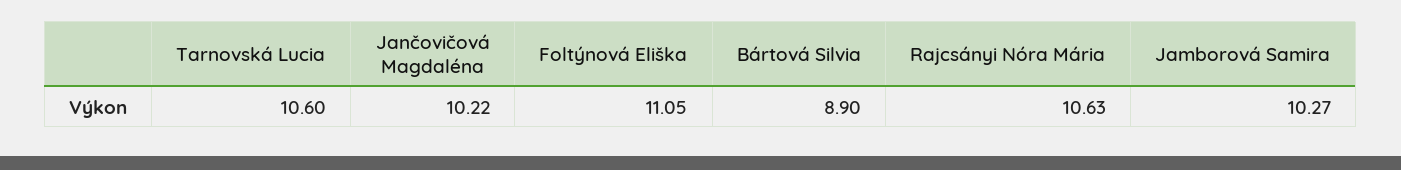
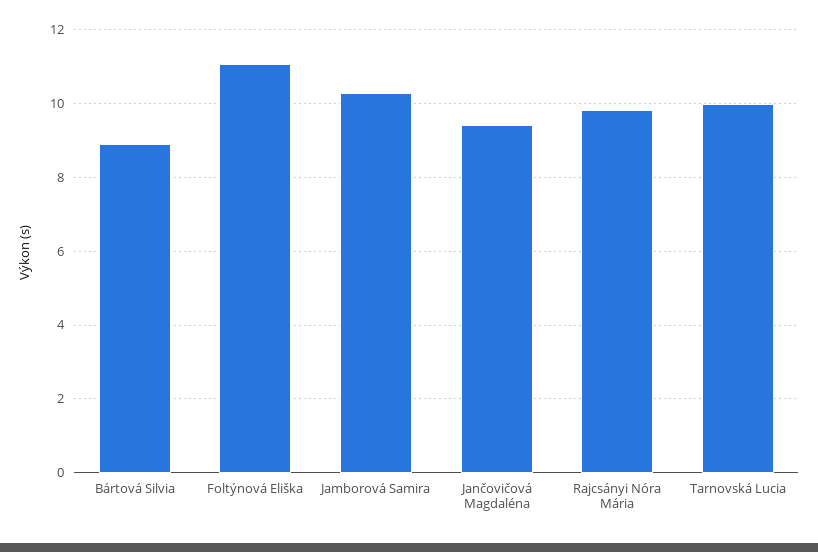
  {
-   "Tarnovská Lucia": 10.6,
+   "Tarnovská Lucia": 10,
-   "Jančovičová Magdaléna": 10.22,
+   "Jančovičová Magdaléna": 9.4,
    "Foltýnová Eliška": 11.05,
    "Bártová Silvia": 8.9,
-   "Rajcsányi Nóra Mária": 10.63,
+   "Rajcsányi Nóra Mária": 9.8,
    "Jamborová Samira": 10.27
  }

